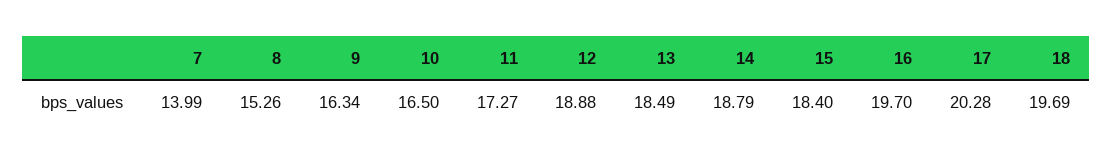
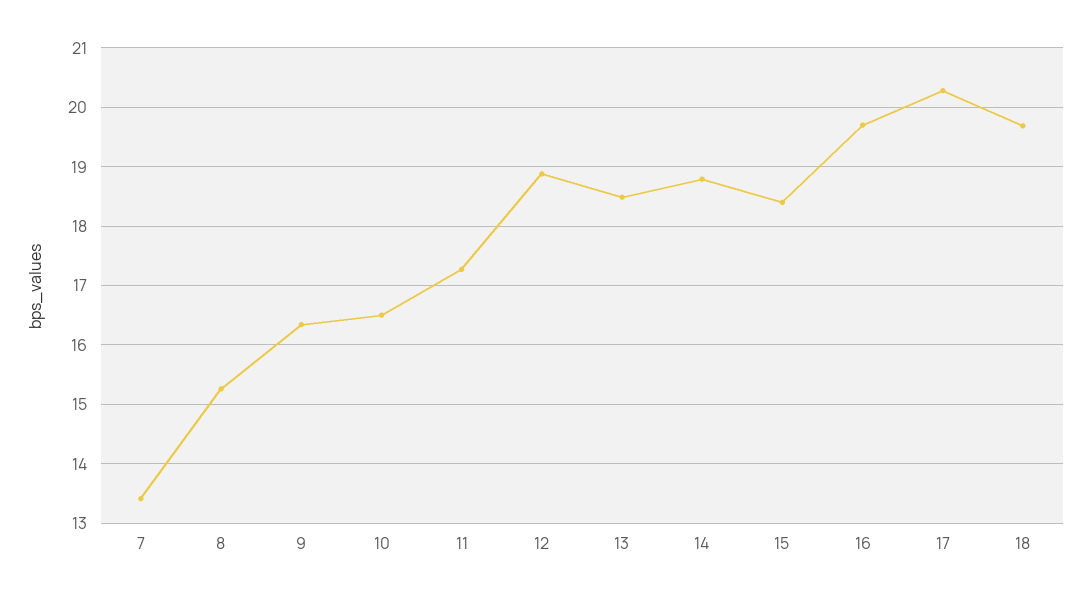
  {
-   "7": 13.99,
+   "7": 13.4,
    "8": 15.26,
    "9": 16.34,
    "10": 16.5,
    "11": 17.27,
    "12": 18.88,
    "13": 18.49,
    "14": 18.79,
    "15": 18.4,
    "16": 19.7,
    "17": 20.28,
    "18": 19.69
  }

